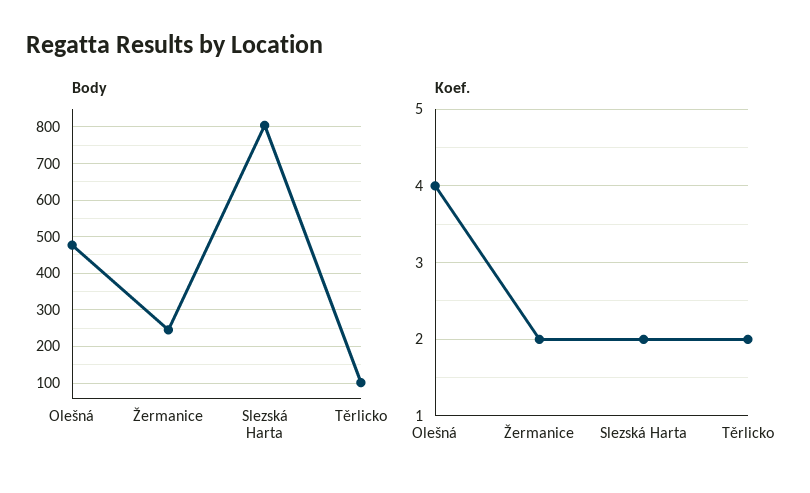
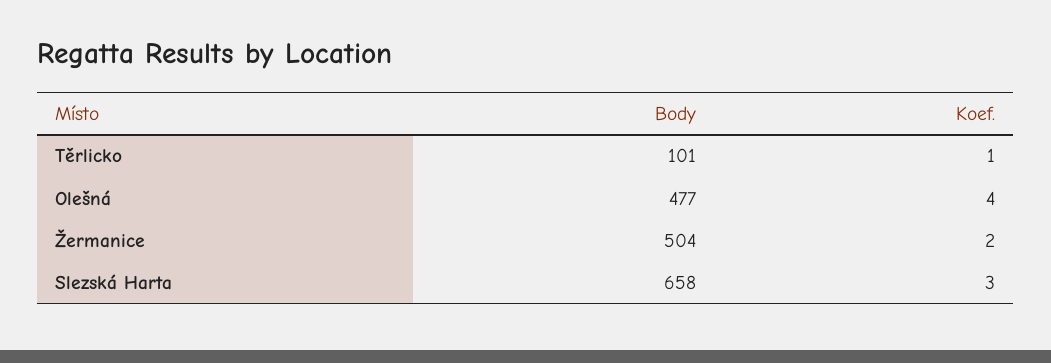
  {
    "Body": {
      "Olešná": 477,
-     "Žermanice": 240,
+     "Žermanice": 504,
-     "Slezská Harta": 800,
+     "Slezská Harta": 658,
      "Těrlicko": 101
    },
    "Koef.": {
      "Olešná": 4,
      "Žermanice": 2,
-     "Slezská Harta": 2,
+     "Slezská Harta": 3,
-     "Těrlicko": 2
+     "Těrlicko": 1
    }
  }

